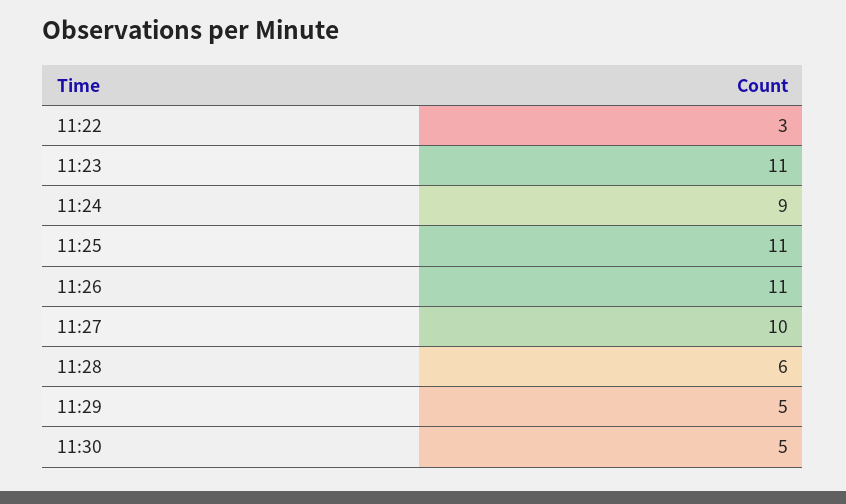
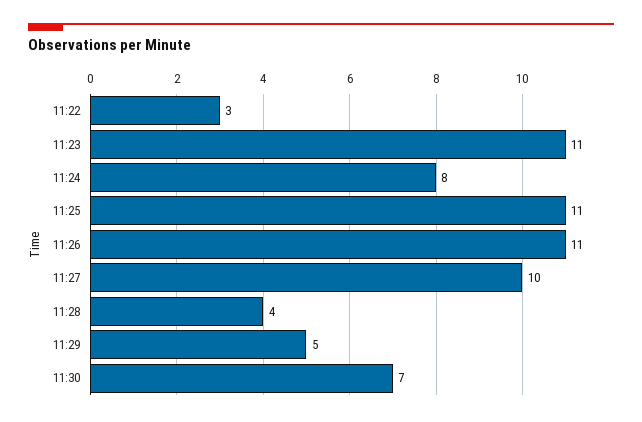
  {
    "11:22": 3,
    "11:23": 11,
-   "11:24": 9,
+   "11:24": 8,
    "11:25": 11,
    "11:26": 11,
    "11:27": 10,
-   "11:28": 6,
+   "11:28": 4,
    "11:29": 5,
-   "11:30": 5
+   "11:30": 7
  }

